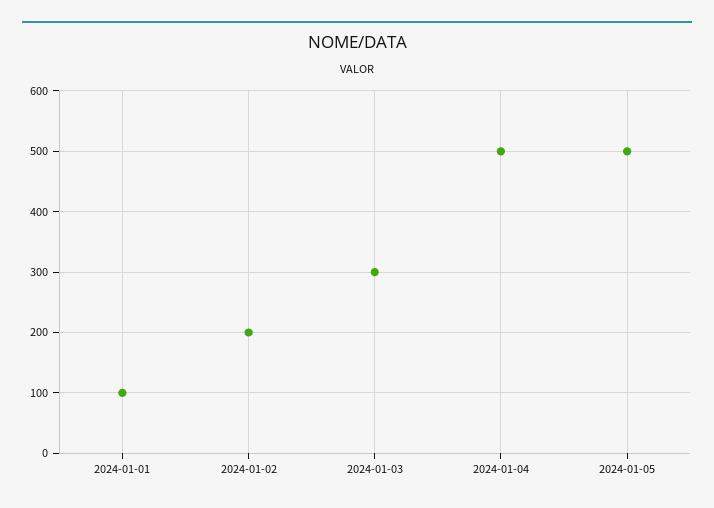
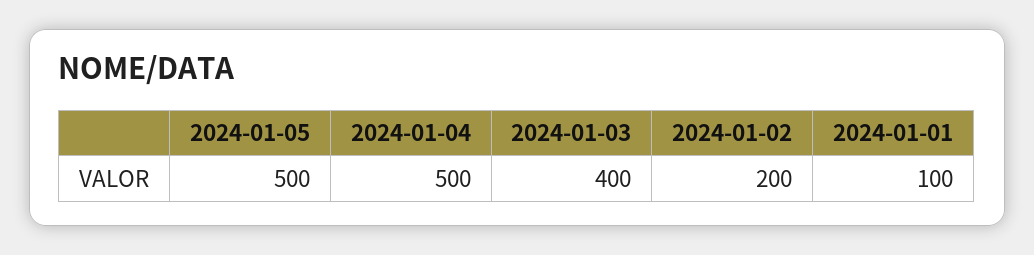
  {
    "2024-01-01": 100,
    "2024-01-02": 200,
-   "2024-01-03": 300,
+   "2024-01-03": 400,
    "2024-01-04": 500,
    "2024-01-05": 500
  }

